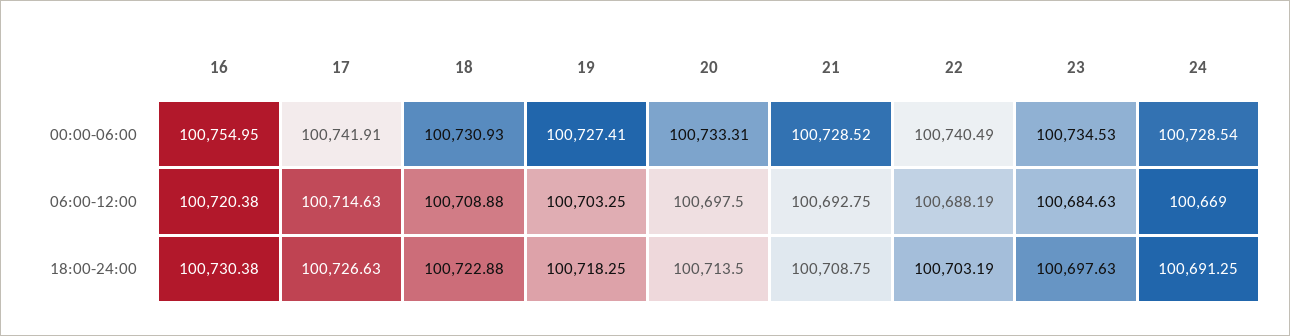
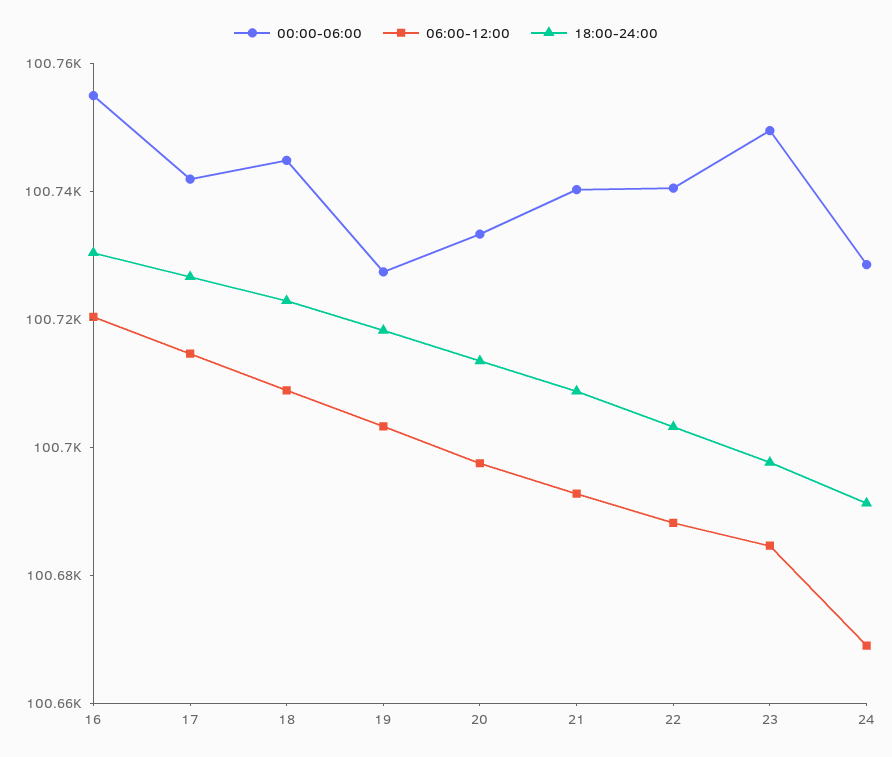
  {
    "00:00-06:00": {
      "16": 100754.95,
      "17": 100741.91,
-     "18": 100730.93,
+     "18": 100745,
      "19": 100727.41,
      "20": 100733.31,
-     "21": 100728.52,
+     "21": 100740,
      "22": 100740.49,
-     "23": 100734.53,
+     "23": 100750,
      "24": 100728.54
    },
    "06:00-12:00": {
      "16": 100720.38,
      "17": 100714.63,
      "18": 100708.88,
      "19": 100703.25,
      "20": 100697.5,
      "21": 100692.75,
      "22": 100688.19,
      "23": 100684.63,
      "24": 100669
    },
    "18:00-24:00": {
      "16": 100730.38,
      "17": 100726.63,
      "18": 100722.88,
      "19": 100718.25,
      "20": 100713.5,
      "21": 100708.75,
      "22": 100703.19,
      "23": 100697.63,
      "24": 100691.25
    }
  }

